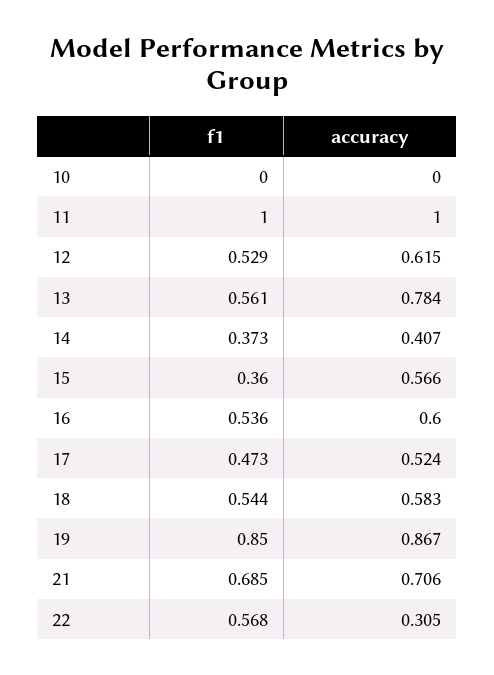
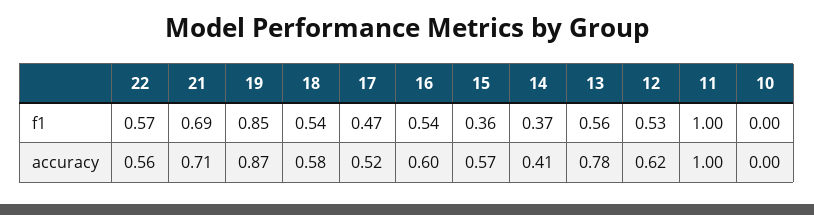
  {
    "f1": {
      "10": 0,
      "11": 1,
      "12": 0.529,
      "13": 0.561,
      "14": 0.373,
      "15": 0.36,
      "16": 0.536,
      "17": 0.473,
      "18": 0.544,
      "19": 0.85,
      "21": 0.685,
      "22": 0.568
    },
    "accuracy": {
      "10": 0,
      "11": 1,
      "12": 0.615,
      "13": 0.784,
      "14": 0.407,
      "15": 0.566,
      "16": 0.6,
      "17": 0.524,
      "18": 0.583,
      "19": 0.867,
      "21": 0.706,
-     "22": 0.305
+     "22": 0.56
    }
  }

